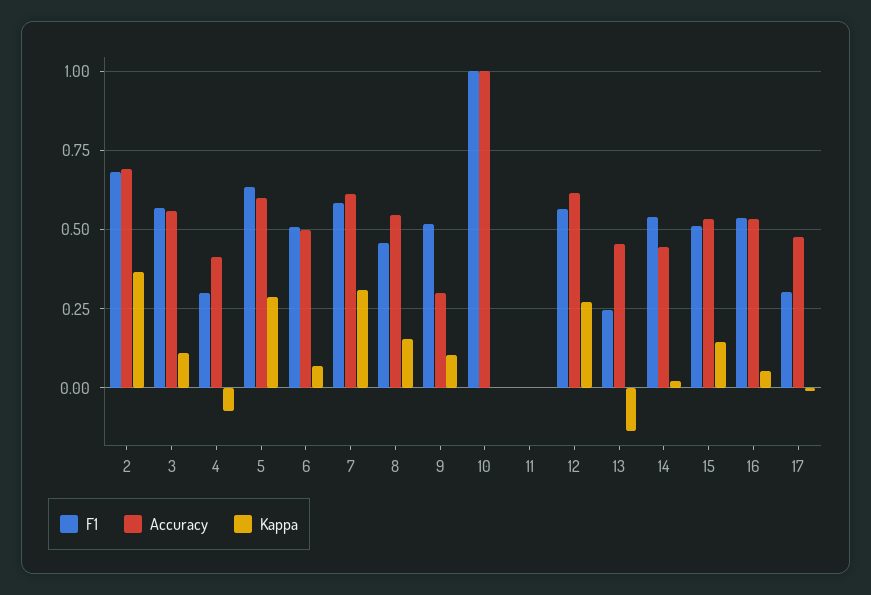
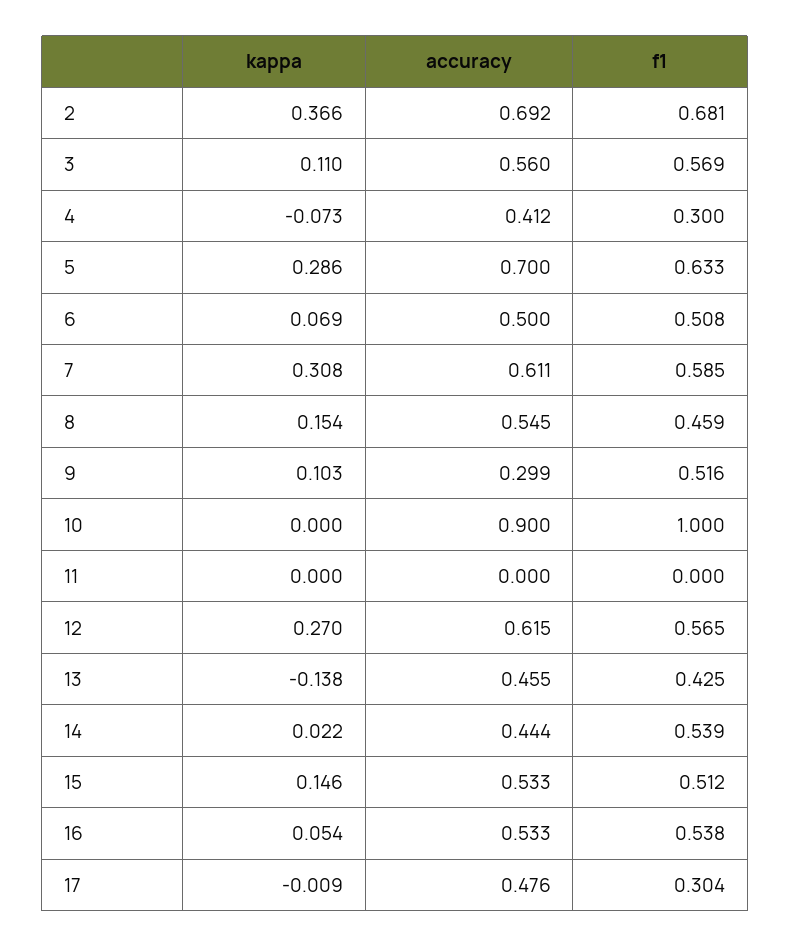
  {
    "F1": {
      "2": 0.681,
      "3": 0.569,
      "4": 0.3,
      "5": 0.633,
      "6": 0.508,
      "7": 0.585,
      "8": 0.459,
      "9": 0.516,
      "10": 1,
      "11": 0,
      "12": 0.565,
-     "13": 0.25,
+     "13": 0.425,
      "14": 0.539,
      "15": 0.512,
      "16": 0.538,
      "17": 0.304
    },
    "Accuracy": {
      "2": 0.692,
      "3": 0.56,
      "4": 0.412,
-     "5": 0.6,
+     "5": 0.7,
      "6": 0.5,
      "7": 0.611,
      "8": 0.545,
      "9": 0.299,
-     "10": 1,
+     "10": 0.9,
      "11": 0,
      "12": 0.615,
      "13": 0.455,
      "14": 0.444,
      "15": 0.533,
      "16": 0.533,
      "17": 0.476
    },
    "Kappa": {
      "2": 0.366,
      "3": 0.11,
      "4": -0.073,
      "5": 0.286,
      "6": 0.069,
      "7": 0.308,
      "8": 0.154,
      "9": 0.103,
      "10": 0,
      "11": 0,
      "12": 0.27,
      "13": -0.138,
      "14": 0.022,
      "15": 0.146,
      "16": 0.054,
      "17": -0.009
    }
  }

